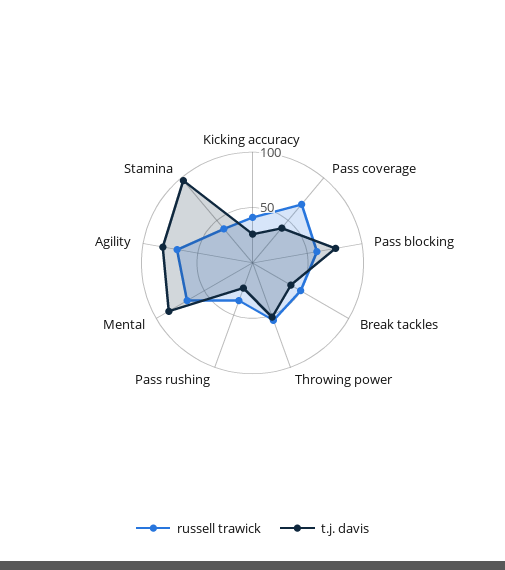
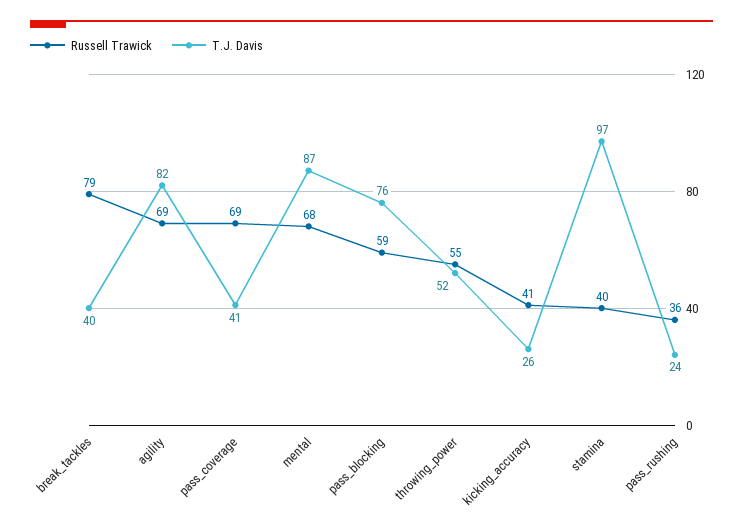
  {
    "russell trawick": {
      "Kicking accuracy": 41,
      "Pass coverage": 69,
      "Pass blocking": 59,
-     "Break tackles": 50,
+     "Break tackles": 79,
      "Throwing power": 55,
      "Pass rushing": 36,
      "Mental": 68,
      "Agility": 69,
      "Stamina": 40
    },
    "t.j. davis": {
      "Kicking accuracy": 26,
      "Pass coverage": 41,
      "Pass blocking": 76,
      "Break tackles": 40,
      "Throwing power": 52,
      "Pass rushing": 24,
      "Mental": 87,
      "Agility": 82,
      "Stamina": 97
    }
  }

